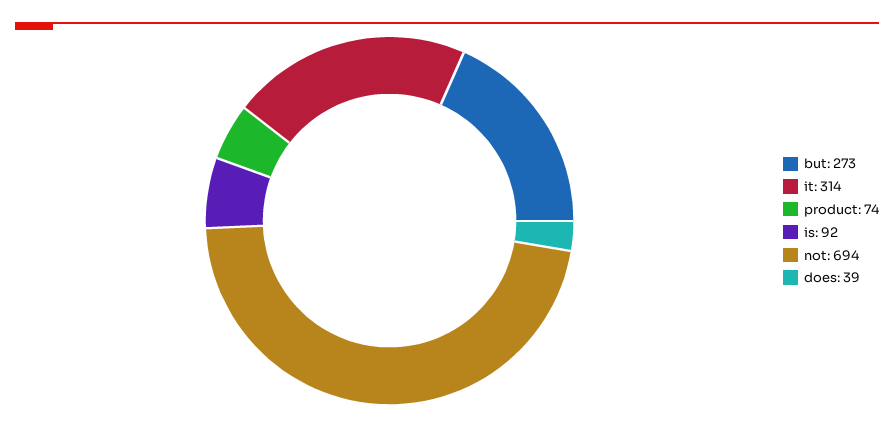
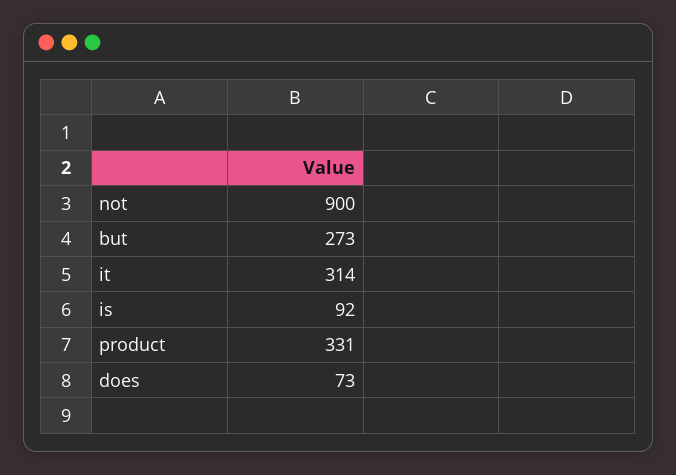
  {
    "but": 273,
    "it": 314,
-   "product": 74,
+   "product": 331,
    "is": 92,
-   "not": 694,
+   "not": 900,
-   "does": 39
+   "does": 73
  }

